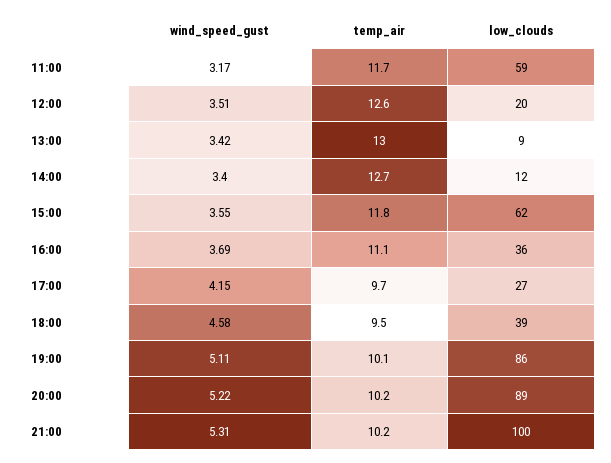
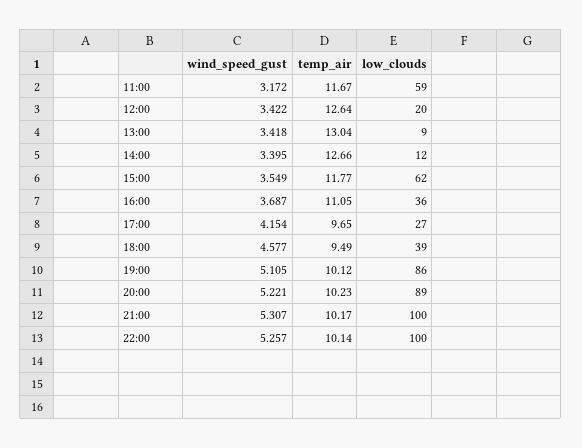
  {
    "wind_speed_gust": {
      "11:00": 3.172,
-     "12:00": 3.51,
+     "12:00": 3.422,
      "13:00": 3.418,
      "14:00": 3.395,
      "15:00": 3.549,
      "16:00": 3.687,
      "17:00": 4.154,
      "18:00": 4.577,
      "19:00": 5.105,
      "20:00": 5.221,
-     "21:00": 5.307
+     "21:00": 5.307,
+     "22:00": 5.257
    },
    "temp_air": {
      "11:00": 11.67,
      "12:00": 12.64,
      "13:00": 13.04,
      "14:00": 12.66,
      "15:00": 11.77,
      "16:00": 11.05,
      "17:00": 9.65,
      "18:00": 9.49,
      "19:00": 10.12,
      "20:00": 10.23,
-     "21:00": 10.17
+     "21:00": 10.17,
+     "22:00": 10.14
    },
    "low_clouds": {
      "11:00": 59,
      "12:00": 20,
      "13:00": 9,
      "14:00": 12,
      "15:00": 62,
      "16:00": 36,
      "17:00": 27,
      "18:00": 39,
      "19:00": 86,
      "20:00": 89,
-     "21:00": 100
+     "21:00": 100,
+     "22:00": 100
    }
  }

